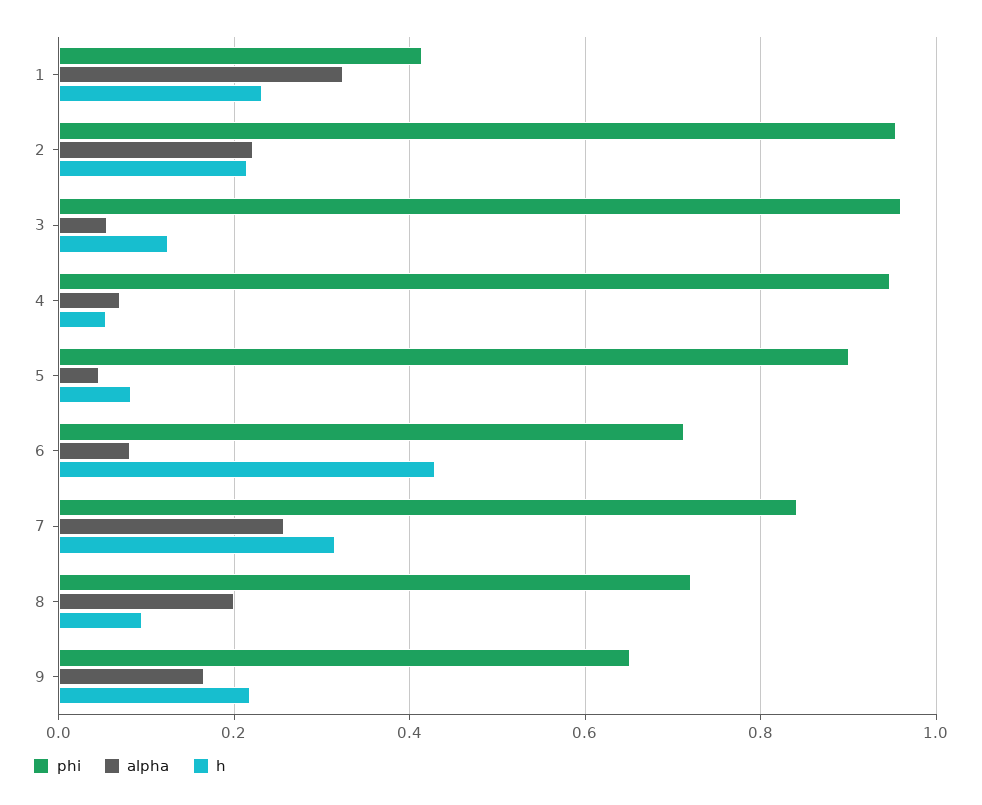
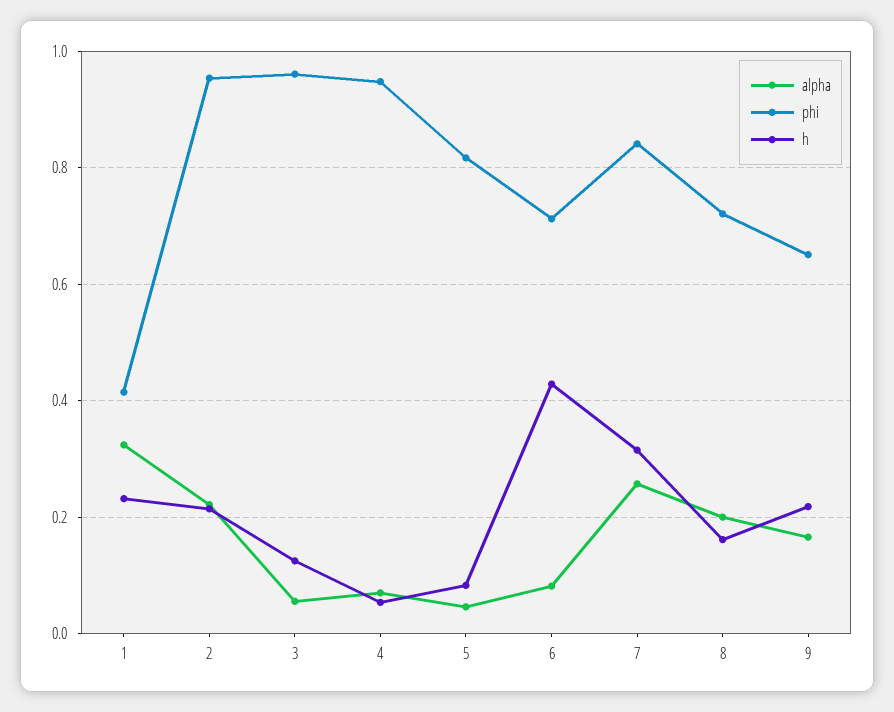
  {
    "phi": {
      "1": 0.42,
      "2": 0.96,
      "3": 0.96,
      "4": 0.94,
-     "5": 0.9,
+     "5": 0.82,
      "6": 0.72,
      "7": 0.84,
      "8": 0.72,
      "9": 0.66
    },
    "alpha": {
      "1": 0.32,
      "2": 0.22,
      "3": 0.06,
      "4": 0.06,
      "5": 0.04,
      "6": 0.08,
      "7": 0.26,
      "8": 0.2,
      "9": 0.16
    },
    "h": {
      "1": 0.24,
      "2": 0.22,
      "3": 0.12,
      "4": 0.06,
      "5": 0.08,
      "6": 0.42,
      "7": 0.32,
-     "8": 0.1,
+     "8": 0.16,
      "9": 0.22
    }
  }

